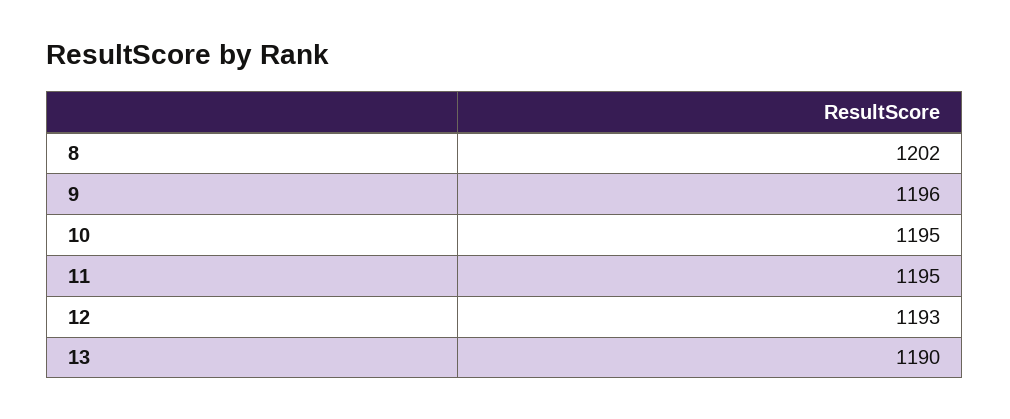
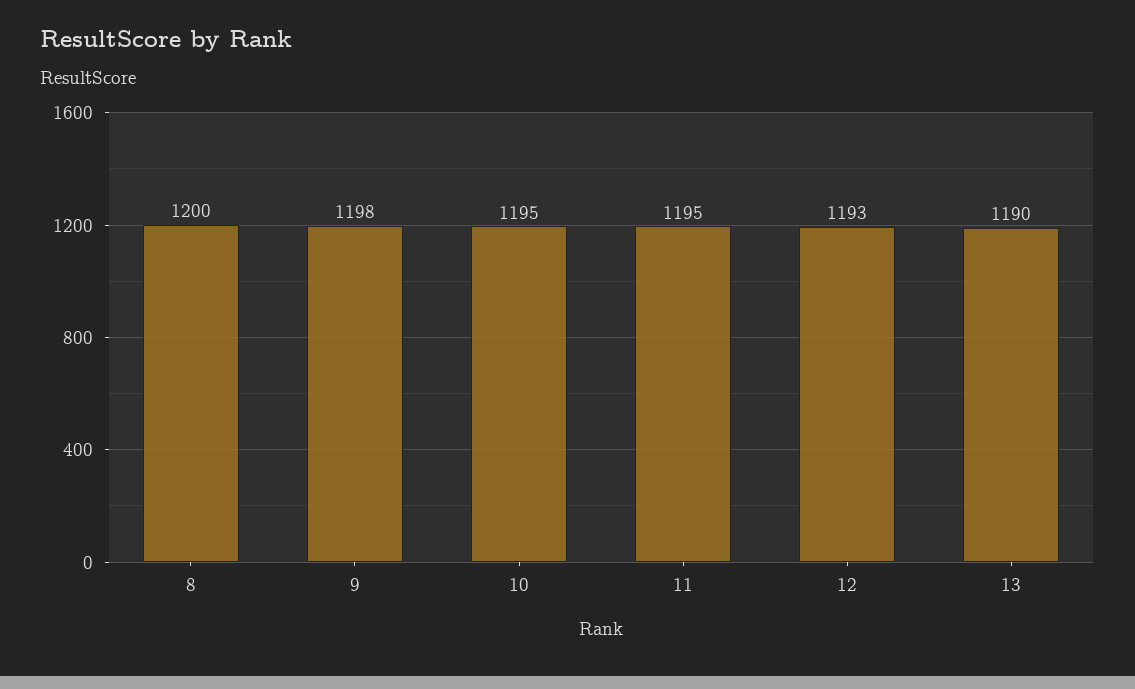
  {
-   "8": 1202,
+   "8": 1200,
-   "9": 1196,
+   "9": 1198,
    "10": 1195,
    "11": 1195,
    "12": 1193,
    "13": 1190
  }

